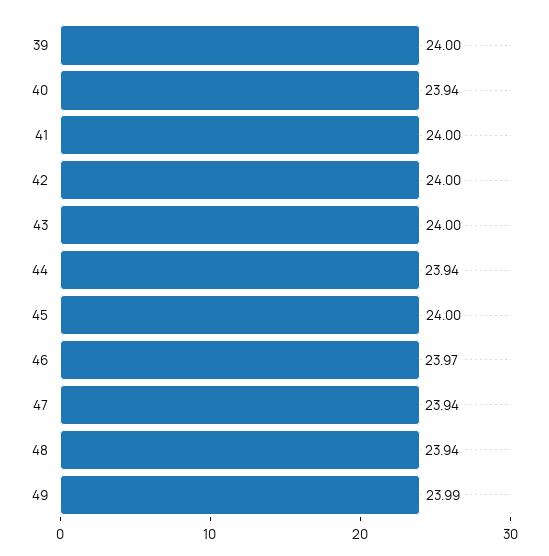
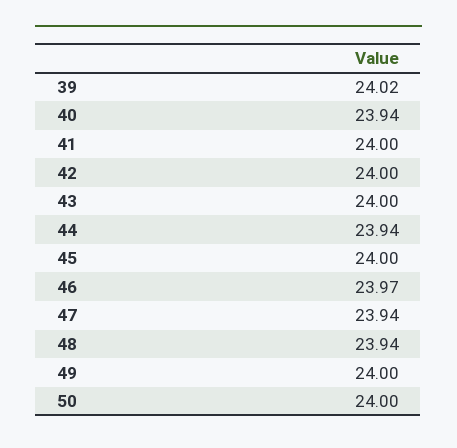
  {
-   "39": 24,
+   "39": 24.02,
    "40": 23.94,
    "41": 24,
    "42": 24,
    "43": 24,
    "44": 23.94,
    "45": 24,
    "46": 23.97,
    "47": 23.94,
    "48": 23.94,
-   "49": 23.99
+   "49": 24,
+   "50": 24
  }

